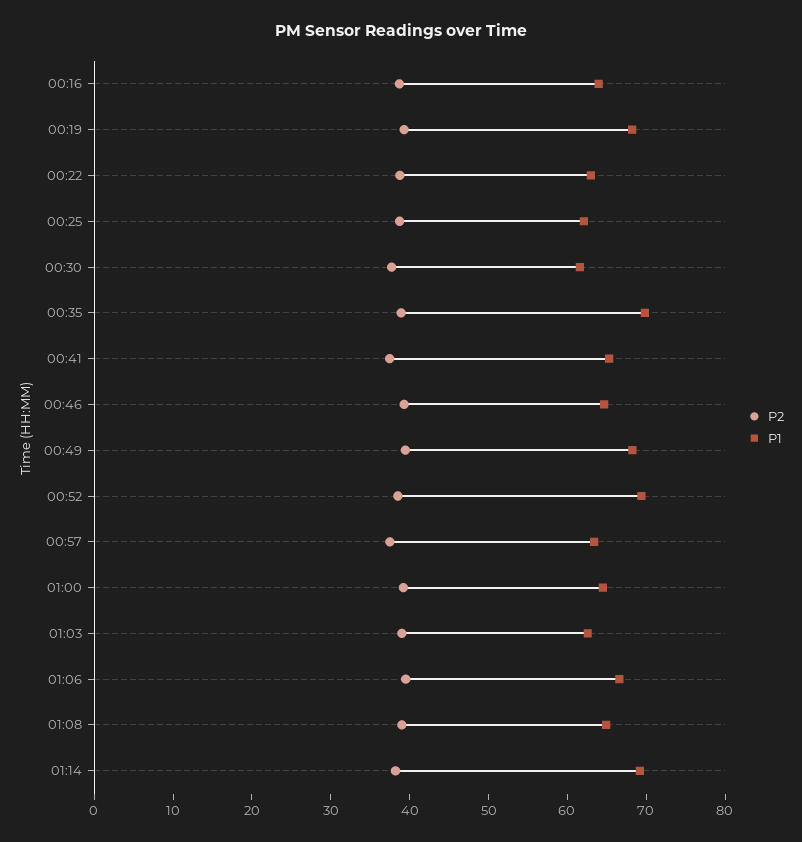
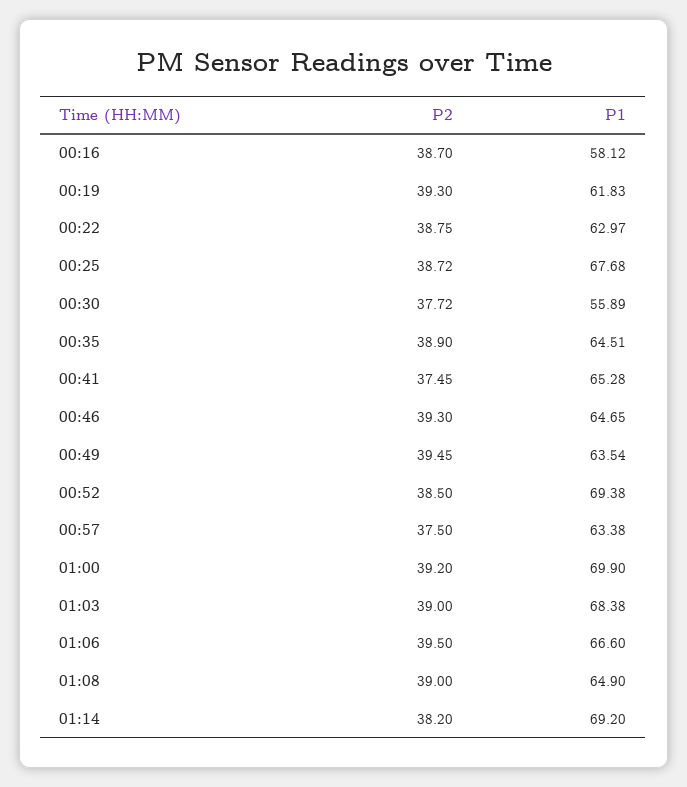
  {
    "P2": {
      "00:16": 38.7,
      "00:19": 39.3,
      "00:22": 38.75,
      "00:25": 38.72,
      "00:30": 37.72,
      "00:35": 38.9,
      "00:41": 37.45,
      "00:46": 39.3,
      "00:49": 39.45,
      "00:52": 38.5,
      "00:57": 37.5,
      "01:00": 39.2,
      "01:03": 39,
      "01:06": 39.5,
      "01:08": 39,
      "01:14": 38.2
    },
    "P1": {
-     "00:16": 64,
+     "00:16": 58.12,
-     "00:19": 68,
+     "00:19": 61.83,
      "00:22": 62.97,
-     "00:25": 62,
+     "00:25": 67.68,
-     "00:30": 62,
+     "00:30": 55.89,
-     "00:35": 70,
+     "00:35": 64.51,
      "00:41": 65.28,
      "00:46": 64.65,
-     "00:49": 68,
+     "00:49": 63.54,
      "00:52": 69.38,
      "00:57": 63.38,
-     "01:00": 64,
+     "01:00": 69.9,
-     "01:03": 62,
+     "01:03": 68.38,
      "01:06": 66.6,
      "01:08": 64.9,
      "01:14": 69.2
    }
  }

